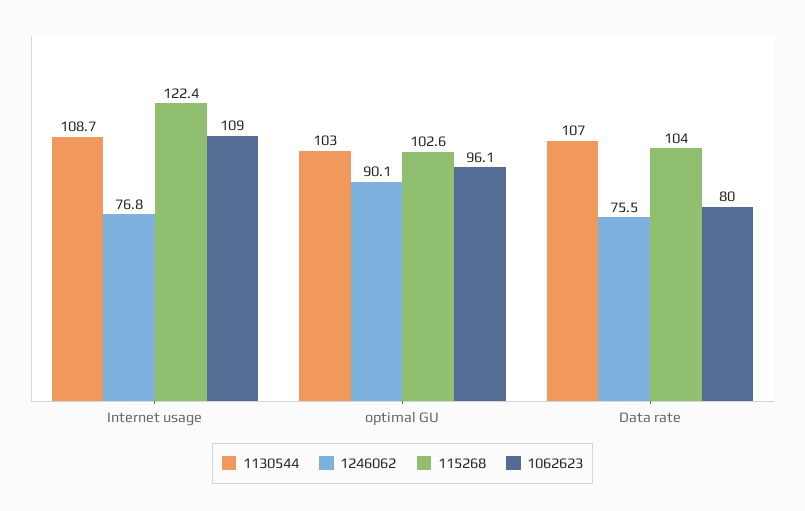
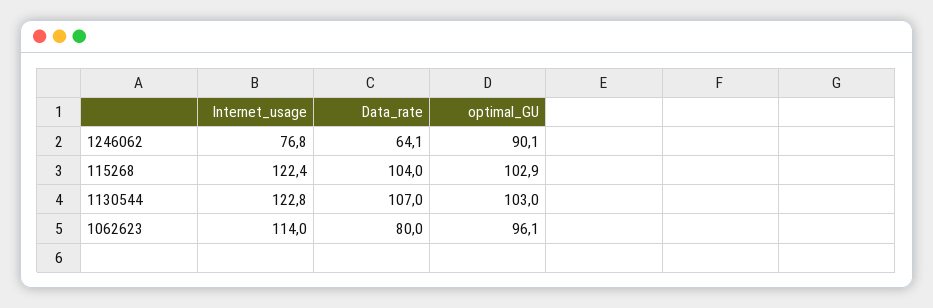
  {
    "1130544": {
-     "Internet usage": 108.7,
+     "Internet usage": 122.8,
      "optimal GU": 103,
      "Data rate": 107
    },
    "1246062": {
      "Internet usage": 76.8,
      "optimal GU": 90.1,
-     "Data rate": 75.5
+     "Data rate": 64.1
    },
    "115268": {
      "Internet usage": 122.4,
-     "optimal GU": 102.6,
+     "optimal GU": 102.9,
      "Data rate": 104
    },
    "1062623": {
-     "Internet usage": 109,
+     "Internet usage": 114,
      "optimal GU": 96.1,
      "Data rate": 80
    }
  }

